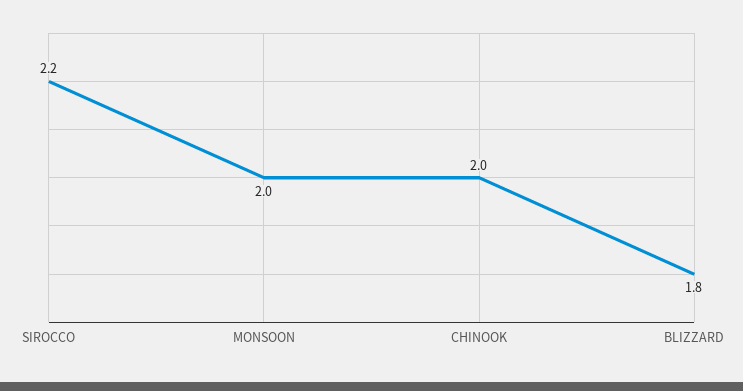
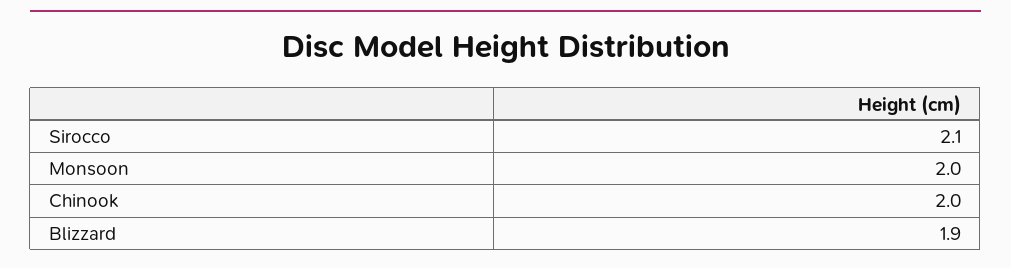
  {
-   "SIROCCO": 2.2,
+   "SIROCCO": 2.1,
    "MONSOON": 2,
    "CHINOOK": 2,
-   "BLIZZARD": 1.8
+   "BLIZZARD": 1.9
  }

